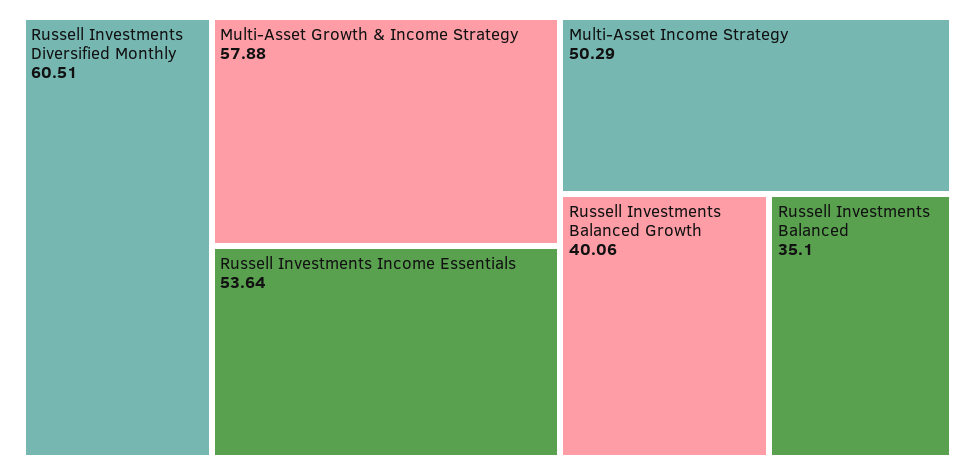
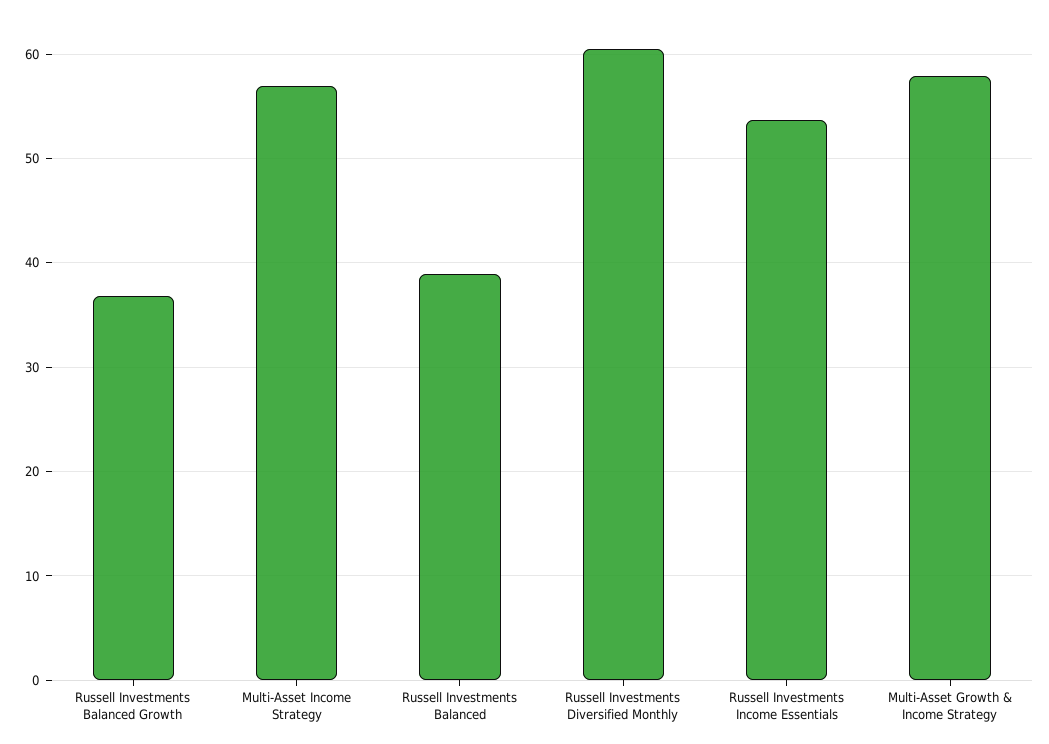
  {
    "Russell Investments Diversified Monthly": 60.51,
    "Multi-Asset Growth & Income Strategy": 57.88,
    "Russell Investments Income Essentials": 53.64,
-   "Multi-Asset Income Strategy": 50.29,
+   "Multi-Asset Income Strategy": 57,
-   "Russell Investments Balanced Growth": 40.06,
+   "Russell Investments Balanced Growth": 37,
-   "Russell Investments Balanced": 35.1
+   "Russell Investments Balanced": 39
  }

